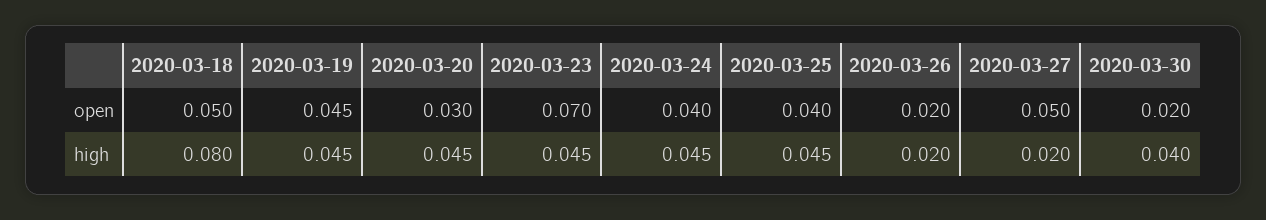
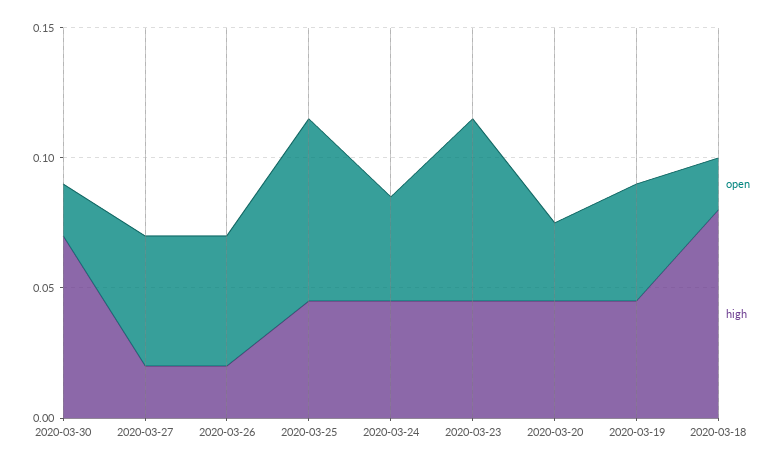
  {
    "open": {
-     "2020-03-18": 0.05,
+     "2020-03-18": 0.02,
      "2020-03-19": 0.045,
      "2020-03-20": 0.03,
      "2020-03-23": 0.07,
      "2020-03-24": 0.04,
-     "2020-03-25": 0.04,
+     "2020-03-25": 0.07,
-     "2020-03-26": 0.02,
+     "2020-03-26": 0.05,
      "2020-03-27": 0.05,
      "2020-03-30": 0.02
    },
    "high": {
      "2020-03-18": 0.08,
      "2020-03-19": 0.045,
      "2020-03-20": 0.045,
      "2020-03-23": 0.045,
      "2020-03-24": 0.045,
      "2020-03-25": 0.045,
      "2020-03-26": 0.02,
      "2020-03-27": 0.02,
-     "2020-03-30": 0.04
+     "2020-03-30": 0.07
    }
  }

